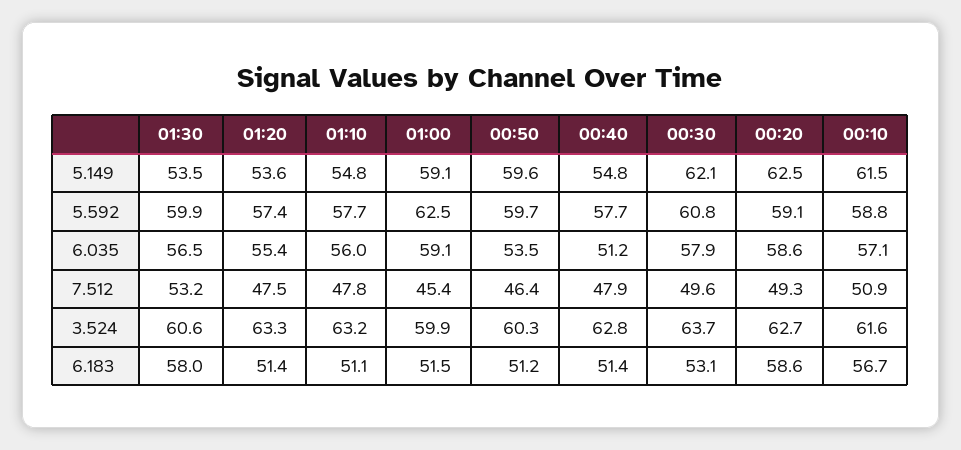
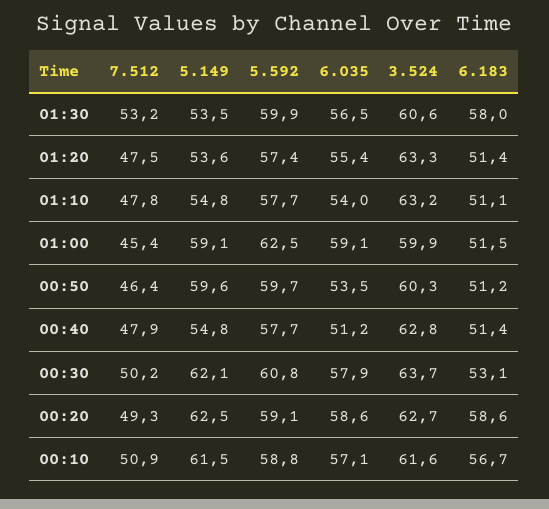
  {
    "01:30": {
      "5.149": 53.5,
      "5.592": 59.9,
      "6.035": 56.5,
      "7.512": 53.2,
      "3.524": 60.6,
      "6.183": 58
    },
    "01:20": {
      "5.149": 53.6,
      "5.592": 57.4,
      "6.035": 55.4,
      "7.512": 47.5,
      "3.524": 63.3,
      "6.183": 51.4
    },
    "01:10": {
      "5.149": 54.8,
      "5.592": 57.7,
-     "6.035": 56,
+     "6.035": 54,
      "7.512": 47.8,
      "3.524": 63.2,
      "6.183": 51.1
    },
    "01:00": {
      "5.149": 59.1,
      "5.592": 62.5,
      "6.035": 59.1,
      "7.512": 45.4,
      "3.524": 59.9,
      "6.183": 51.5
    },
    "00:50": {
      "5.149": 59.6,
      "5.592": 59.7,
      "6.035": 53.5,
      "7.512": 46.4,
      "3.524": 60.3,
      "6.183": 51.2
    },
    "00:40": {
      "5.149": 54.8,
      "5.592": 57.7,
      "6.035": 51.2,
      "7.512": 47.9,
      "3.524": 62.8,
      "6.183": 51.4
    },
    "00:30": {
      "5.149": 62.1,
      "5.592": 60.8,
      "6.035": 57.9,
-     "7.512": 49.6,
+     "7.512": 50.2,
      "3.524": 63.7,
      "6.183": 53.1
    },
    "00:20": {
      "5.149": 62.5,
      "5.592": 59.1,
      "6.035": 58.6,
      "7.512": 49.3,
      "3.524": 62.7,
      "6.183": 58.6
    },
    "00:10": {
      "5.149": 61.5,
      "5.592": 58.8,
      "6.035": 57.1,
      "7.512": 50.9,
      "3.524": 61.6,
      "6.183": 56.7
    }
  }

